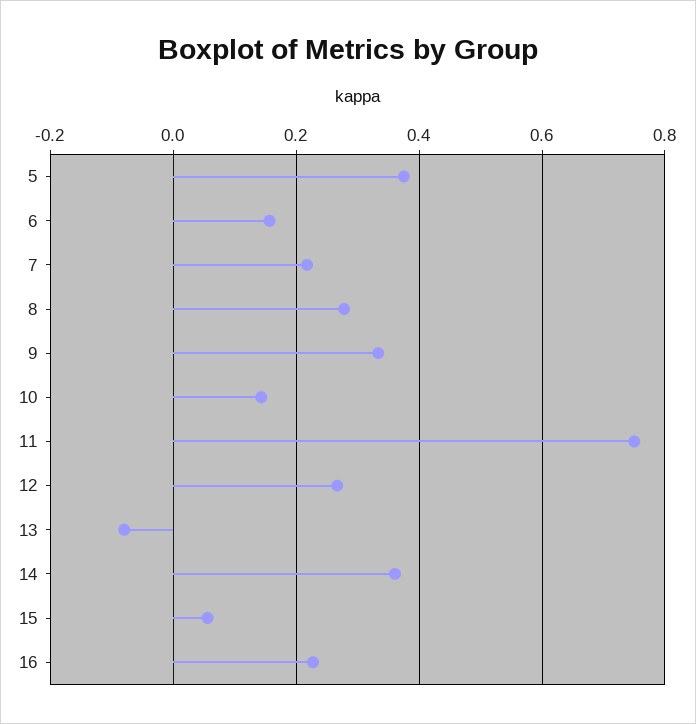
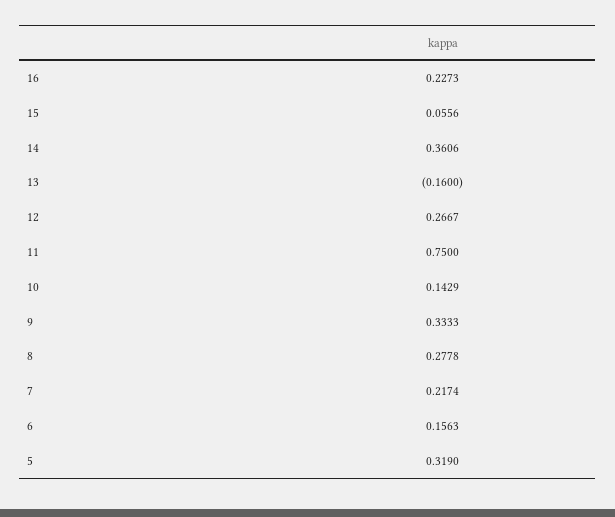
  {
-   "5": 0.38,
+   "5": 0.319,
    "6": 0.1563,
    "7": 0.2174,
    "8": 0.2778,
    "9": 0.3333,
    "10": 0.1429,
    "11": 0.75,
    "12": 0.2667,
-   "13": -0.08,
+   "13": -0.16,
    "14": 0.3606,
    "15": 0.0556,
    "16": 0.2273
  }

